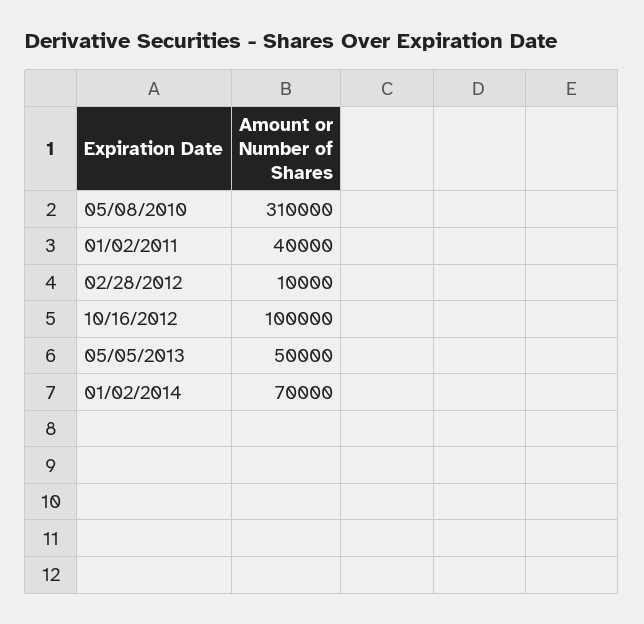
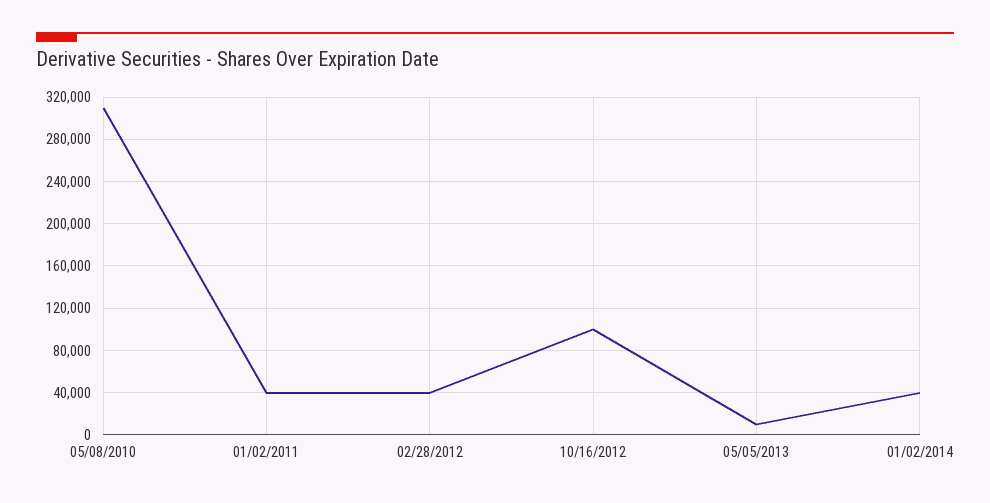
  {
    "05/08/2010": 310000,
    "01/02/2011": 40000,
-   "02/28/2012": 10000,
+   "02/28/2012": 40000,
    "10/16/2012": 100000,
-   "05/05/2013": 50000,
+   "05/05/2013": 10000,
-   "01/02/2014": 70000
+   "01/02/2014": 40000
  }

